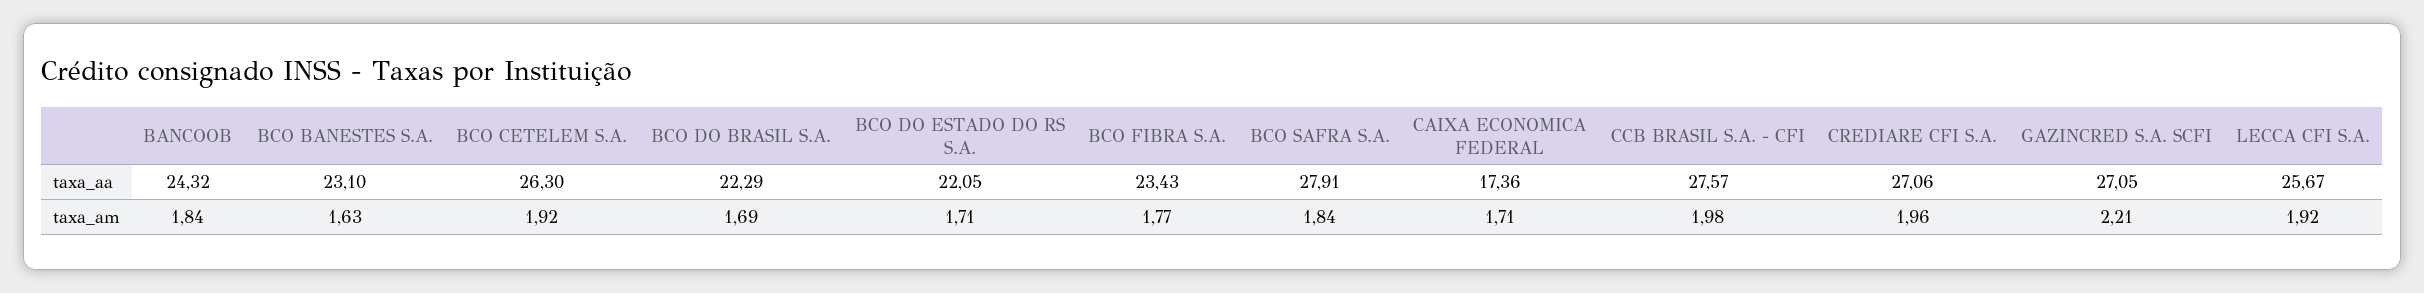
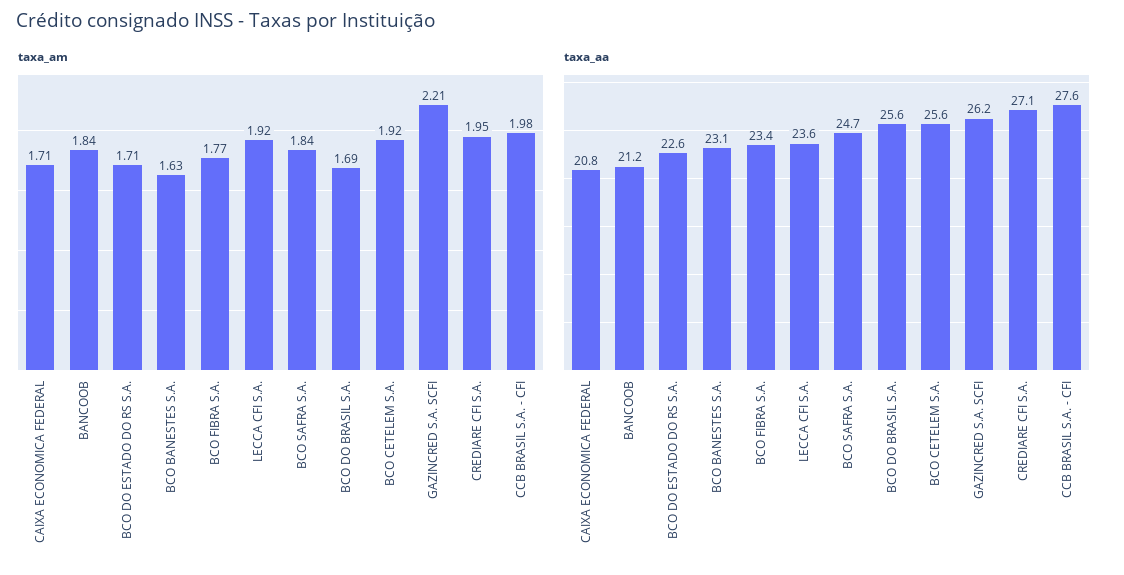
  {
    "taxa_aa": {
-     "BANCOOB": 24.32,
+     "BANCOOB": 21.2,
      "BCO BANESTES S.A.": 23.1,
-     "BCO CETELEM S.A.": 26.3,
+     "BCO CETELEM S.A.": 25.6,
-     "BCO DO BRASIL S.A.": 22.29,
+     "BCO DO BRASIL S.A.": 25.6,
-     "BCO DO ESTADO DO RS S.A.": 22.05,
+     "BCO DO ESTADO DO RS S.A.": 22.6,
      "BCO FIBRA S.A.": 23.43,
-     "BCO SAFRA S.A.": 27.91,
+     "BCO SAFRA S.A.": 24.7,
-     "CAIXA ECONOMICA FEDERAL": 17.36,
+     "CAIXA ECONOMICA FEDERAL": 20.8,
      "CCB BRASIL S.A. - CFI": 27.57,
      "CREDIARE CFI S.A.": 27.06,
-     "GAZINCRED S.A. SCFI": 27.05,
+     "GAZINCRED S.A. SCFI": 26.2,
-     "LECCA CFI S.A.": 25.67
+     "LECCA CFI S.A.": 23.6
    },
    "taxa_am": {
      "BANCOOB": 1.84,
      "BCO BANESTES S.A.": 1.63,
      "BCO CETELEM S.A.": 1.92,
      "BCO DO BRASIL S.A.": 1.69,
      "BCO DO ESTADO DO RS S.A.": 1.71,
      "BCO FIBRA S.A.": 1.77,
      "BCO SAFRA S.A.": 1.84,
      "CAIXA ECONOMICA FEDERAL": 1.71,
      "CCB BRASIL S.A. - CFI": 1.98,
-     "CREDIARE CFI S.A.": 1.96,
+     "CREDIARE CFI S.A.": 1.95,
      "GAZINCRED S.A. SCFI": 2.21,
      "LECCA CFI S.A.": 1.92
    }
  }

